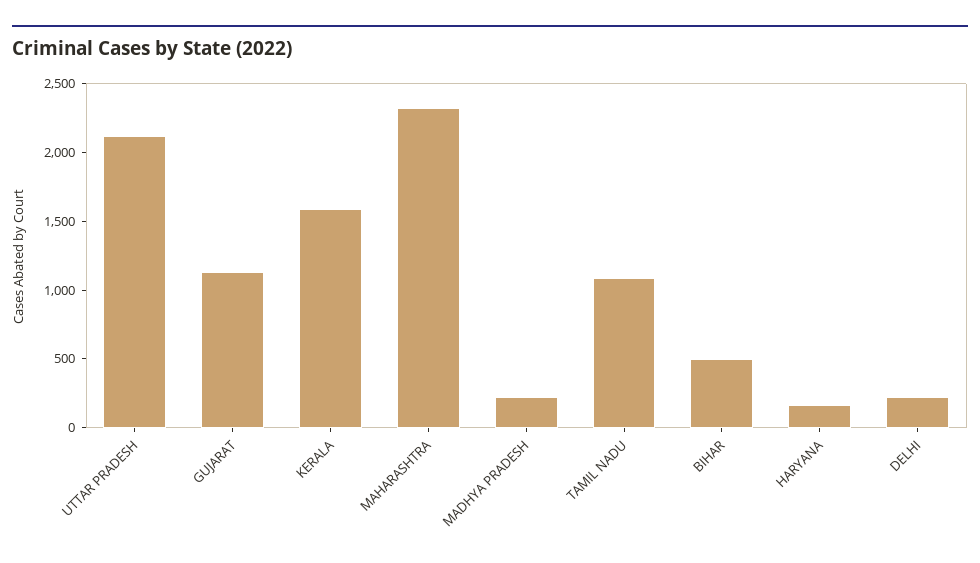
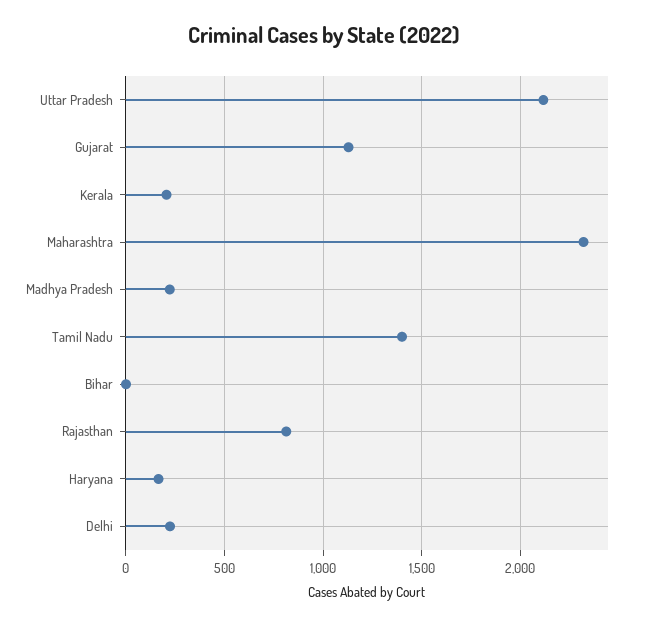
  {
    "UTTAR PRADESH": 2100,
    "GUJARAT": 1150,
-   "KERALA": 1600,
+   "KERALA": 200,
    "MAHARASHTRA": 2300,
    "MADHYA PRADESH": 200,
-   "TAMIL NADU": 1100,
+   "TAMIL NADU": 1400,
-   "BIHAR": 500,
+   "BIHAR": 0,
    "HARYANA": 150,
-   "DELHI": 200
+   "DELHI": 200,
+   "Rajasthan": 800
  }

